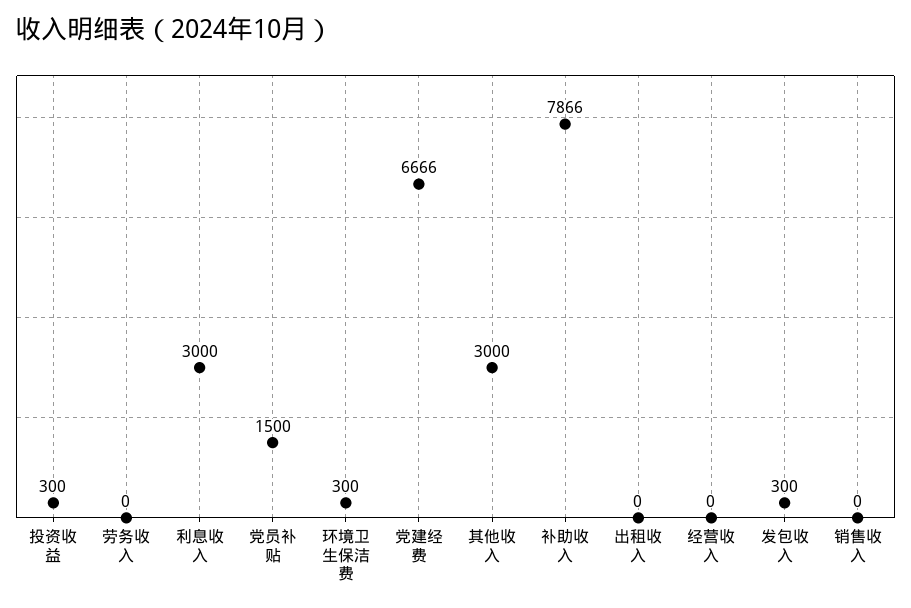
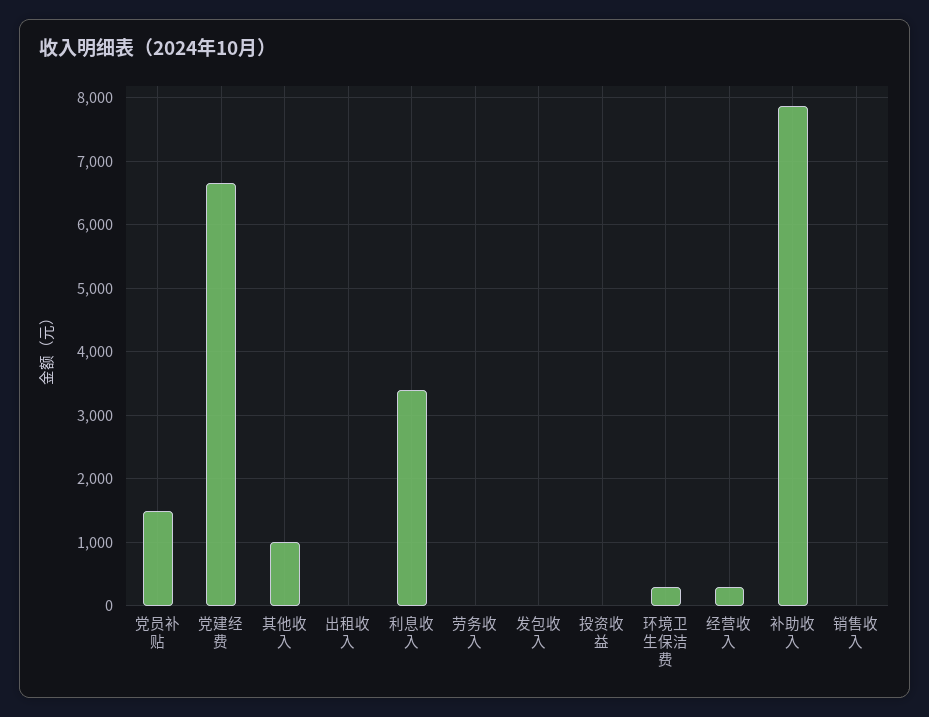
  {
-   "投资收益": 300,
+   "投资收益": 0,
    "劳务收入": 0,
-   "利息收入": 3000,
+   "利息收入": 3400,
    "党员补贴": 1500,
    "环境卫生保洁费": 300,
    "党建经费": 6666,
-   "其他收入": 3000,
+   "其他收入": 1000,
    "补助收入": 7866,
    "出租收入": 0,
-   "经营收入": 0,
+   "经营收入": 300,
-   "发包收入": 300,
+   "发包收入": 0,
    "销售收入": 0
  }

